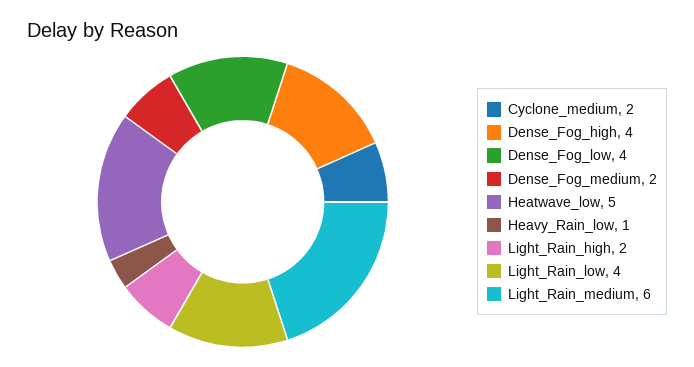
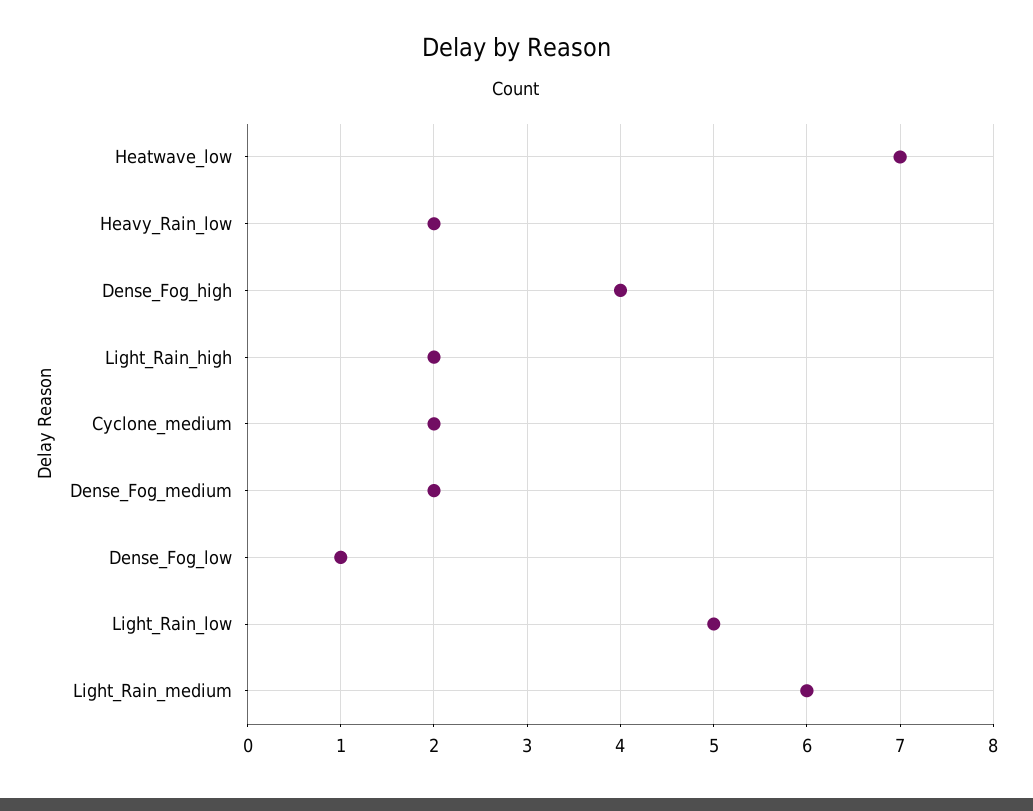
  {
    "Cyclone_medium": 2,
    "Dense_Fog_high": 4,
-   "Dense_Fog_low": 4,
+   "Dense_Fog_low": 1,
    "Dense_Fog_medium": 2,
-   "Heatwave_low": 5,
+   "Heatwave_low": 7,
-   "Heavy_Rain_low": 1,
+   "Heavy_Rain_low": 2,
    "Light_Rain_high": 2,
-   "Light_Rain_low": 4,
+   "Light_Rain_low": 5,
    "Light_Rain_medium": 6
  }

